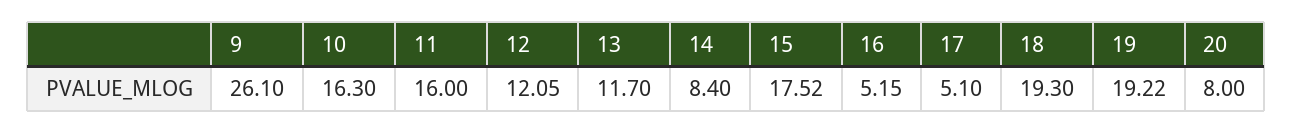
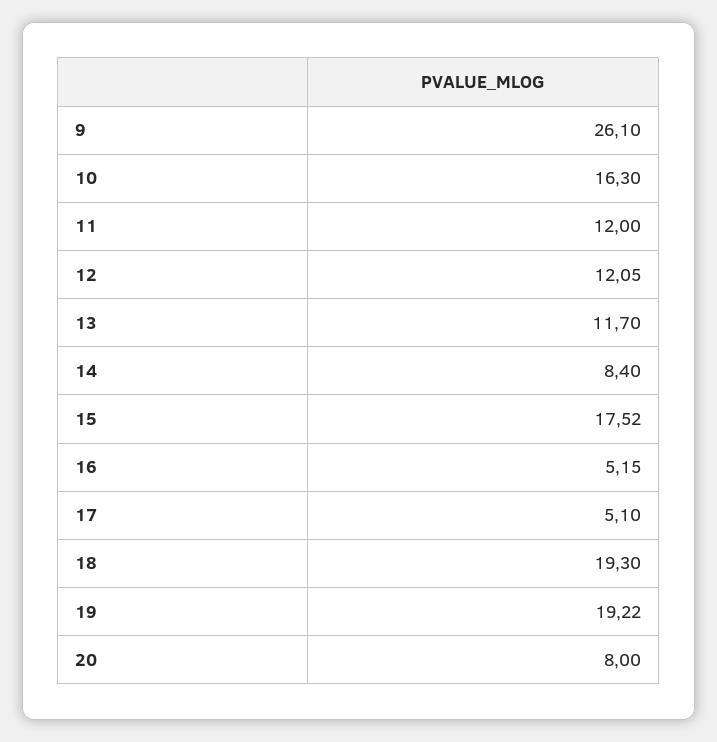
  {
    "9": 26.1,
    "10": 16.3,
-   "11": 16,
+   "11": 12,
    "12": 12.05,
    "13": 11.7,
    "14": 8.4,
    "15": 17.52,
    "16": 5.15,
    "17": 5.1,
    "18": 19.3,
    "19": 19.22,
    "20": 8
  }

